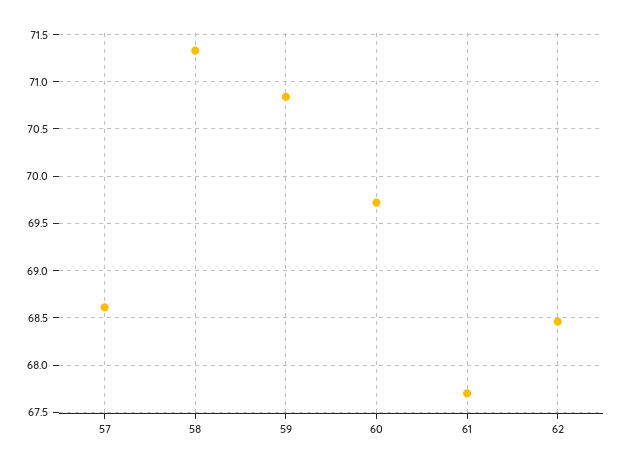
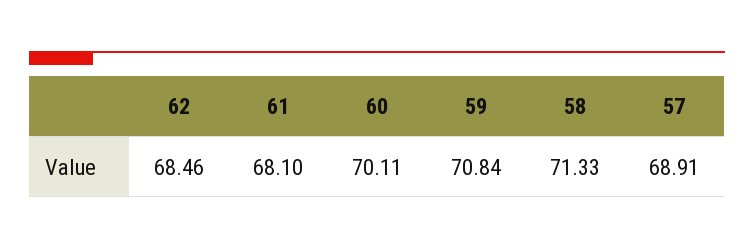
  {
-   "57": 68.6,
+   "57": 68.91,
    "58": 71.33,
    "59": 70.84,
-   "60": 69.7,
+   "60": 70.11,
-   "61": 67.7,
+   "61": 68.1,
    "62": 68.46
  }

